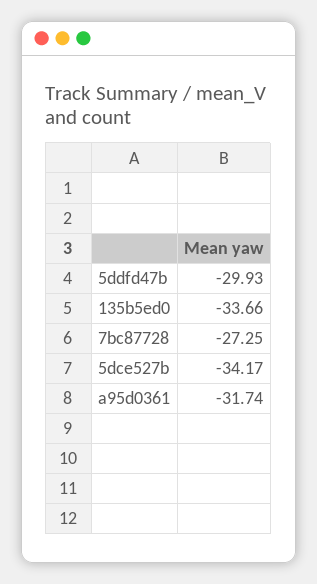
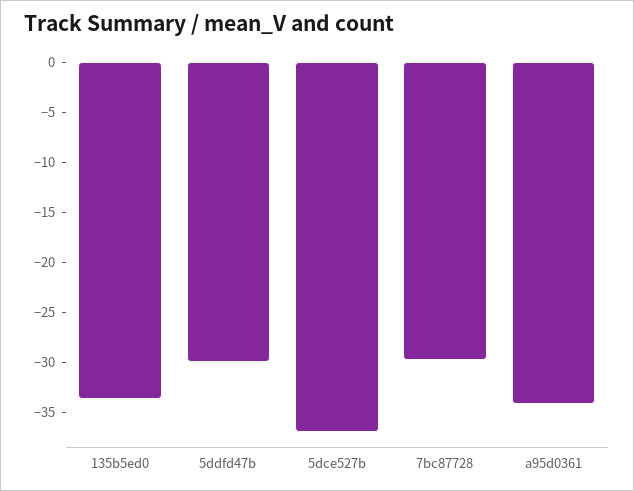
  {
    "5ddfd47b": -29.93,
    "135b5ed0": -33.66,
-   "7bc87728": -27.25,
+   "7bc87728": -30,
-   "5dce527b": -34.17,
+   "5dce527b": -37,
-   "a95d0361": -31.74
+   "a95d0361": -34
  }

